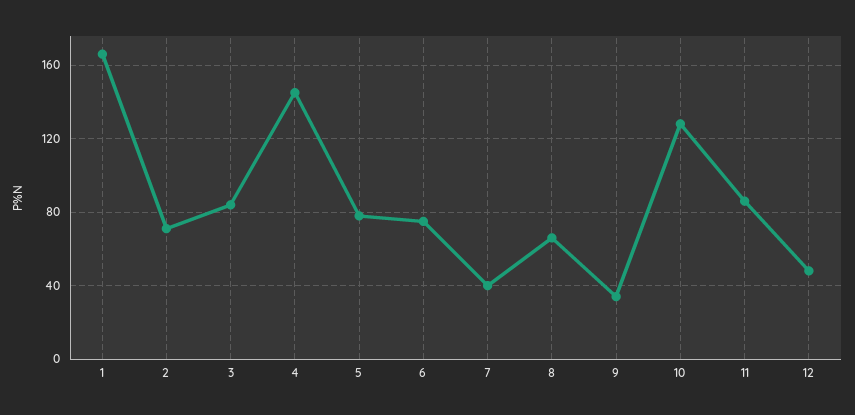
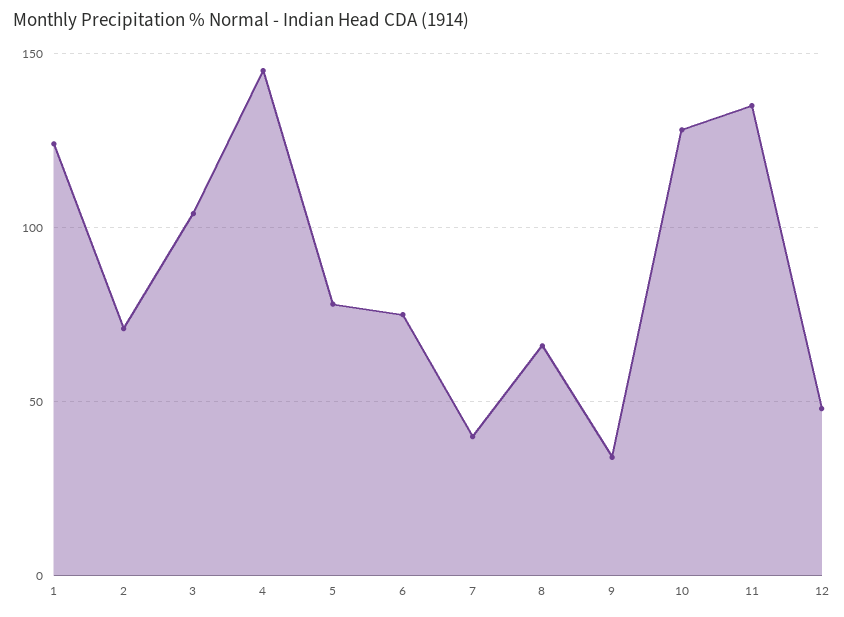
  {
-   "1": 165,
+   "1": 125,
    "2": 70,
-   "3": 85,
+   "3": 105,
    "4": 145,
    "5": 80,
    "6": 75,
    "7": 40,
    "8": 65,
    "9": 35,
    "10": 130,
-   "11": 85,
+   "11": 135,
    "12": 50
  }

